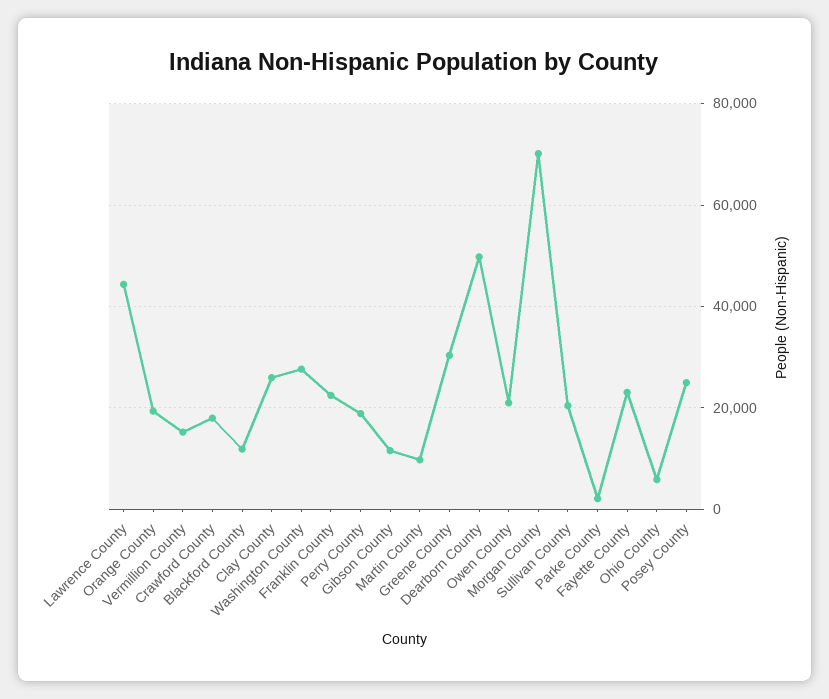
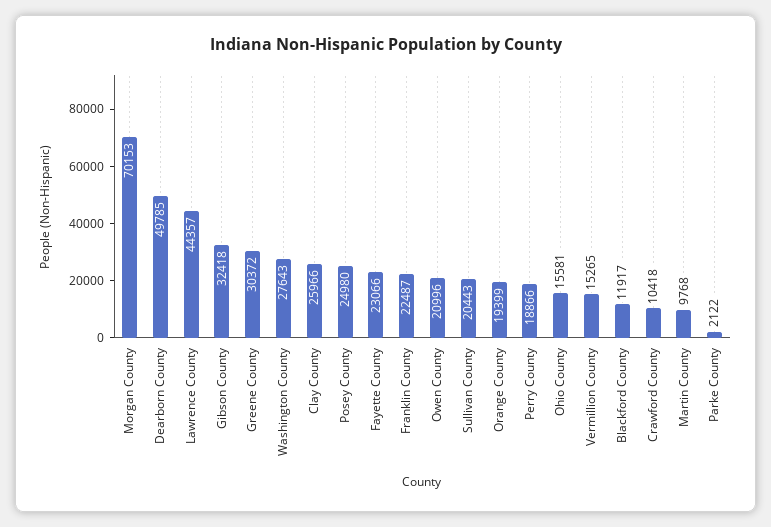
  {
    "Lawrence County": 44357,
    "Orange County": 19399,
    "Vermillion County": 15265,
-   "Crawford County": 18000,
+   "Crawford County": 10418,
    "Blackford County": 11917,
    "Clay County": 25966,
    "Washington County": 27643,
    "Franklin County": 22487,
    "Perry County": 18866,
-   "Gibson County": 12000,
+   "Gibson County": 32418,
    "Martin County": 9768,
    "Greene County": 30372,
    "Dearborn County": 49785,
    "Owen County": 20996,
    "Morgan County": 70153,
    "Sullivan County": 20443,
    "Parke County": 2122,
    "Fayette County": 23066,
-   "Ohio County": 6000,
+   "Ohio County": 15581,
    "Posey County": 24980
  }

